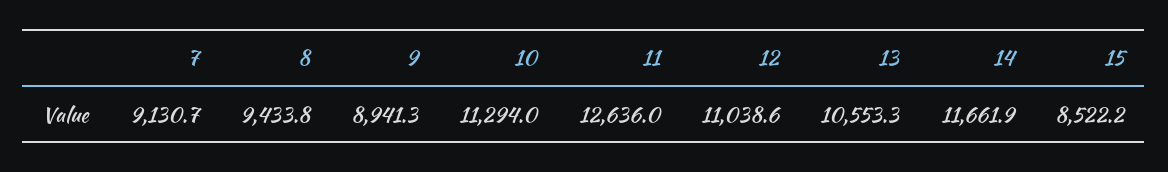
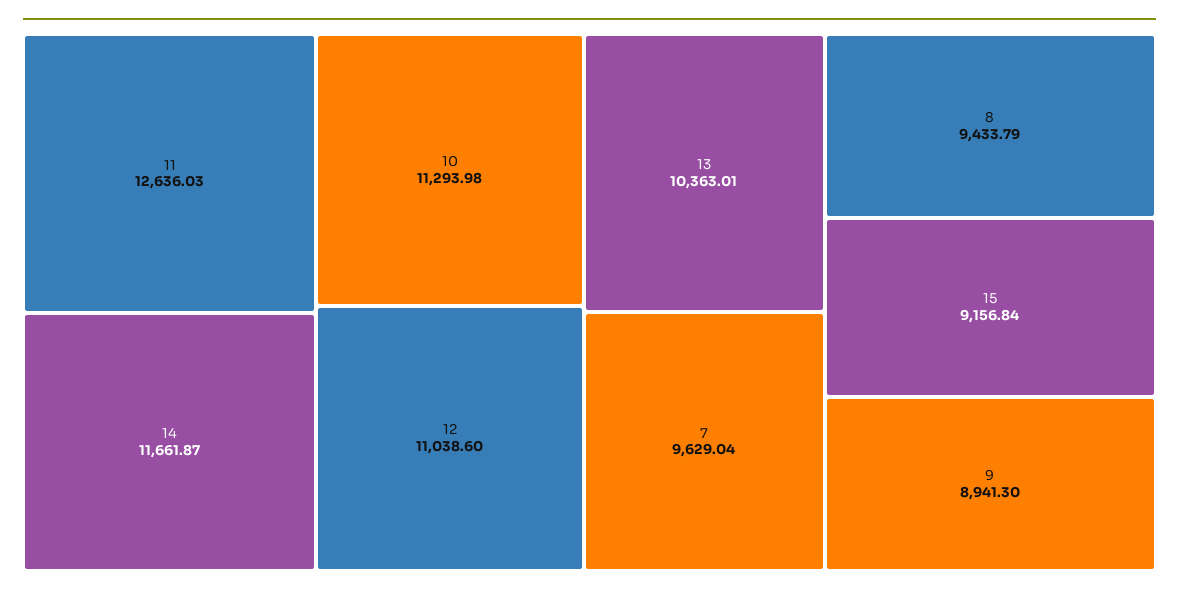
  {
-   "7": 9130.7,
+   "7": 9629.04,
    "8": 9433.79,
    "9": 8941.3,
    "10": 11293.98,
    "11": 12636.03,
    "12": 11038.6,
-   "13": 10553.3,
+   "13": 10363.01,
    "14": 11661.87,
-   "15": 8522.2
+   "15": 9156.84
  }

